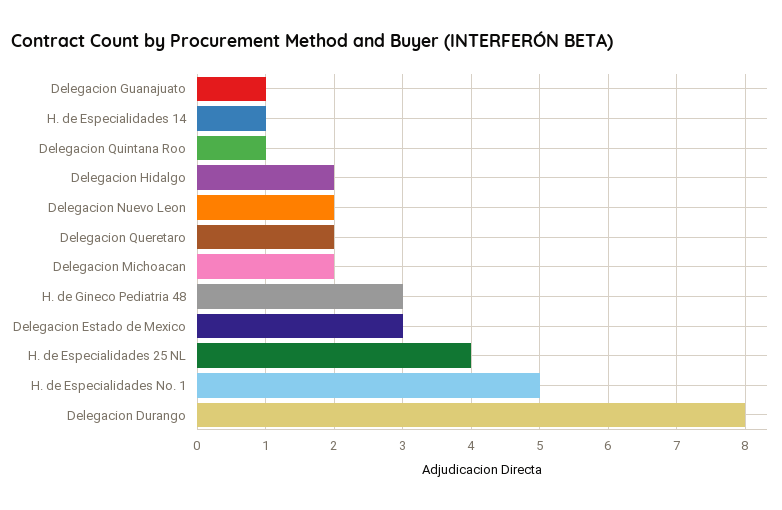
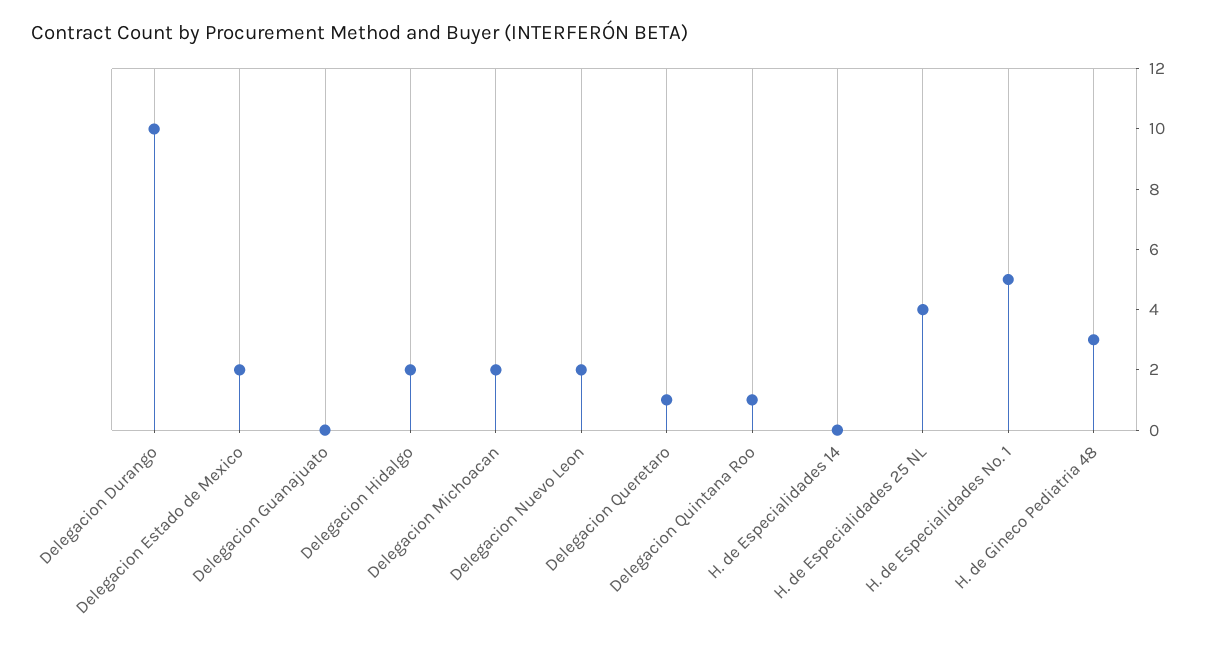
  {
-   "Delegacion Guanajuato": 1,
+   "Delegacion Guanajuato": 0,
-   "H. de Especialidades 14": 1,
+   "H. de Especialidades 14": 0,
    "Delegacion Quintana Roo": 1,
    "Delegacion Hidalgo": 2,
    "Delegacion Nuevo Leon": 2,
-   "Delegacion Queretaro": 2,
+   "Delegacion Queretaro": 1,
    "Delegacion Michoacan": 2,
    "H. de Gineco Pediatria 48": 3,
-   "Delegacion Estado de Mexico": 3,
+   "Delegacion Estado de Mexico": 2,
    "H. de Especialidades 25 NL": 4,
    "H. de Especialidades No. 1": 5,
-   "Delegacion Durango": 8
+   "Delegacion Durango": 10
  }

